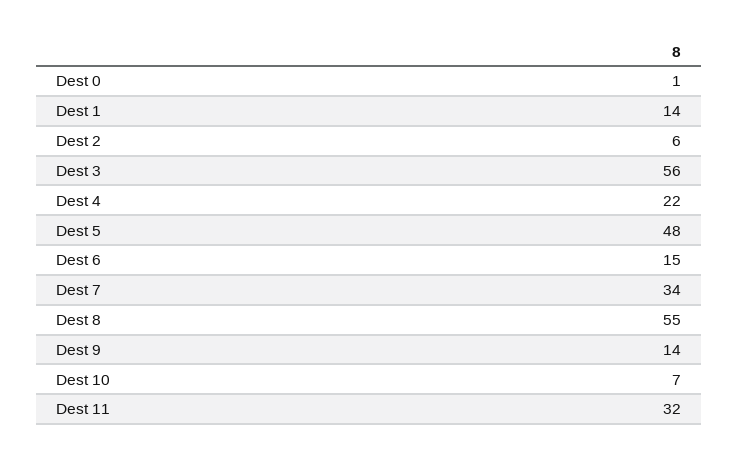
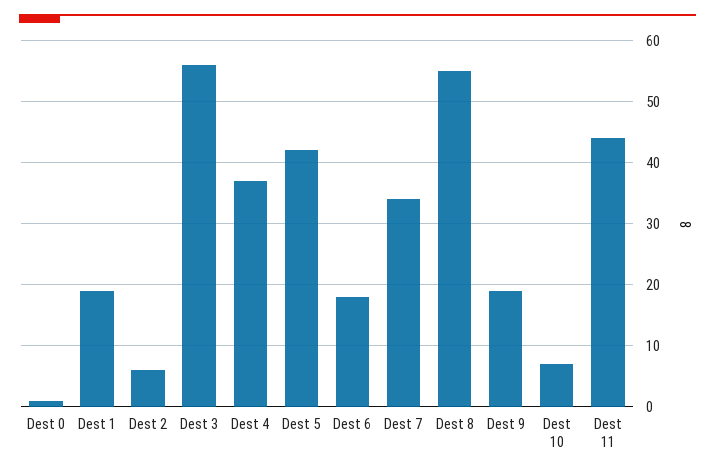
  {
    "Dest 0": 1,
-   "Dest 1": 14,
+   "Dest 1": 19,
    "Dest 2": 6,
    "Dest 3": 56,
-   "Dest 4": 22,
+   "Dest 4": 37,
-   "Dest 5": 48,
+   "Dest 5": 42,
-   "Dest 6": 15,
+   "Dest 6": 18,
    "Dest 7": 34,
    "Dest 8": 55,
-   "Dest 9": 14,
+   "Dest 9": 19,
    "Dest 10": 7,
-   "Dest 11": 32
+   "Dest 11": 44
  }

